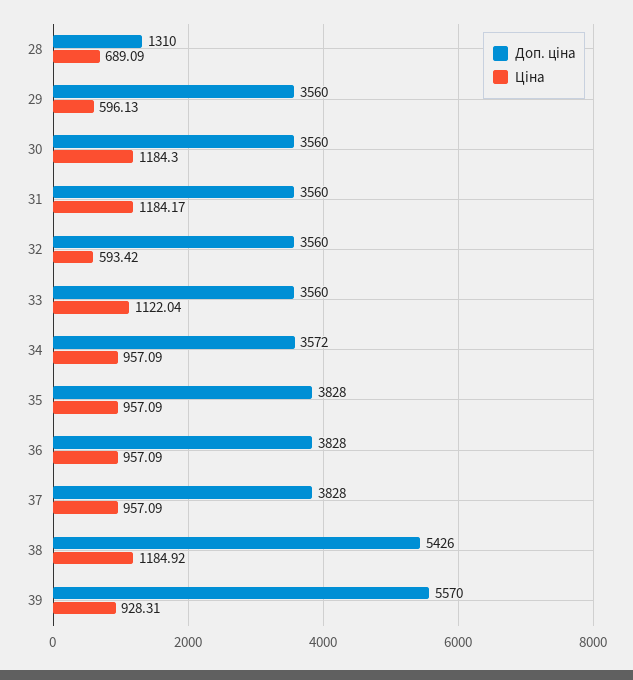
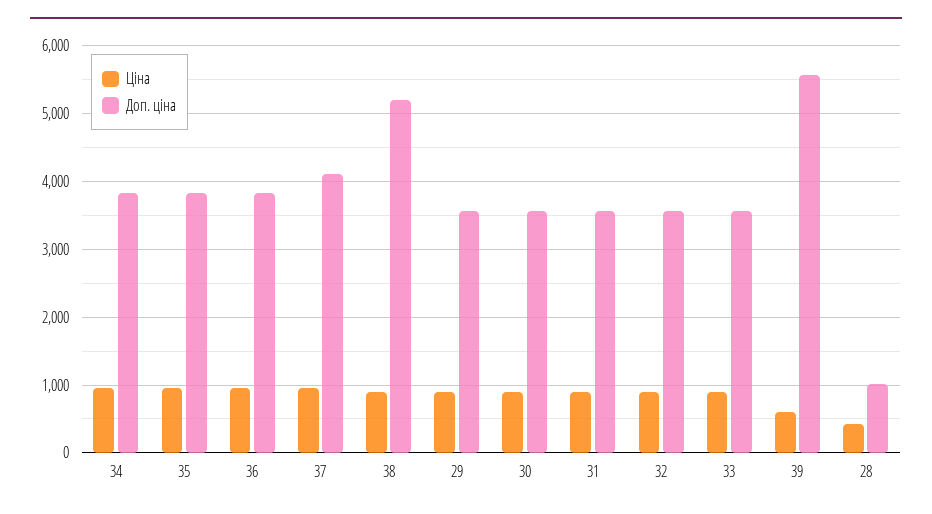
  {
    "Доп. ціна": {
-     "28": 1310,
+     "28": 1000,
      "29": 3560,
      "30": 3560,
      "31": 3560,
      "32": 3560,
      "33": 3560,
-     "34": 3572,
+     "34": 3800,
      "35": 3828,
      "36": 3828,
-     "37": 3828,
+     "37": 4100,
-     "38": 5426,
+     "38": 5200,
      "39": 5570
    },
    "Ціна": {
-     "28": 689.09,
+     "28": 400,
-     "29": 596.13,
+     "29": 900,
-     "30": 1184.3,
+     "30": 900,
-     "31": 1184.17,
+     "31": 900,
-     "32": 593.42,
+     "32": 900,
-     "33": 1122.04,
+     "33": 900,
      "34": 957.09,
      "35": 957.09,
      "36": 957.09,
      "37": 957.09,
-     "38": 1184.92,
+     "38": 900,
-     "39": 928.31
+     "39": 600
    }
  }

